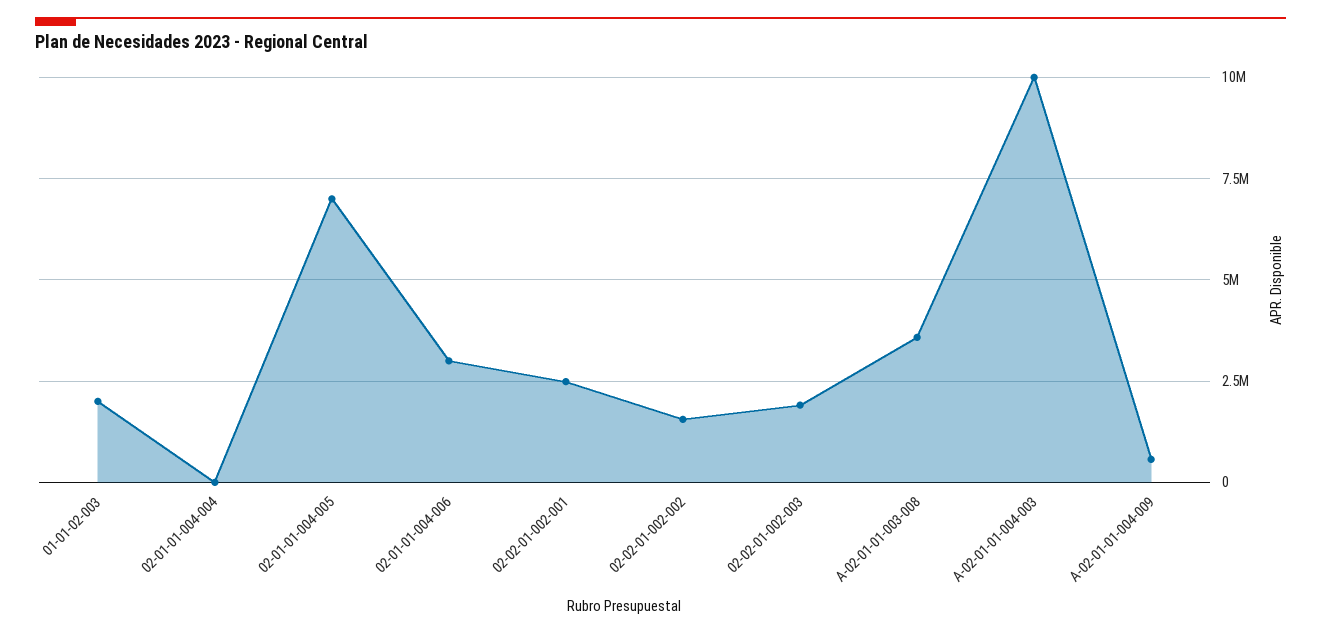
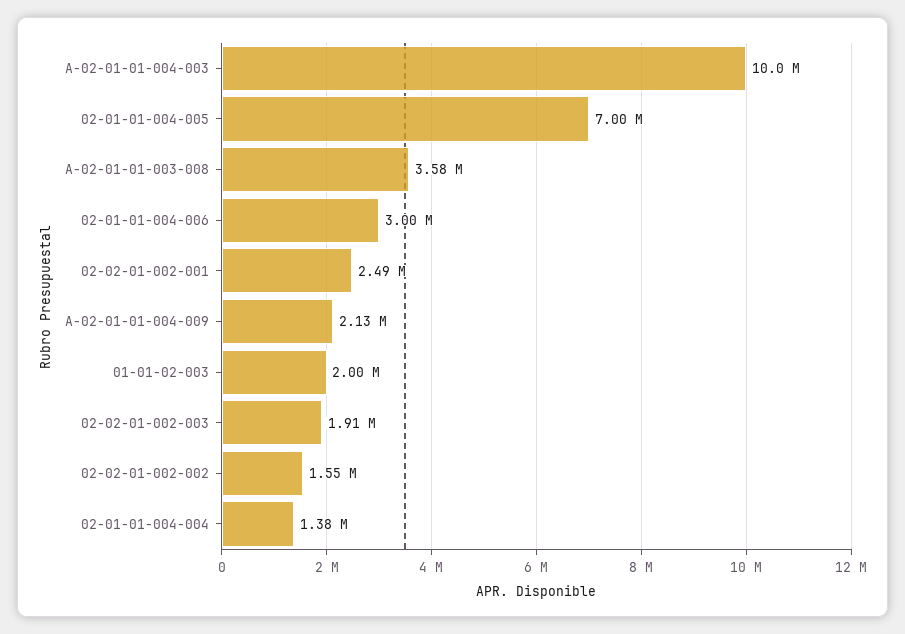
  {
    "01-01-02-003": 2000000,
-   "02-01-01-004-004": 0,
+   "02-01-01-004-004": 1380000,
    "02-01-01-004-005": 7000000,
    "02-01-01-004-006": 3000000,
    "02-02-01-002-001": 2490000,
    "02-02-01-002-002": 1550000,
    "02-02-01-002-003": 1910000,
    "A-02-01-01-003-008": 3580000,
    "A-02-01-01-004-003": 10000000,
-   "A-02-01-01-004-009": 500000
+   "A-02-01-01-004-009": 2130000
  }

